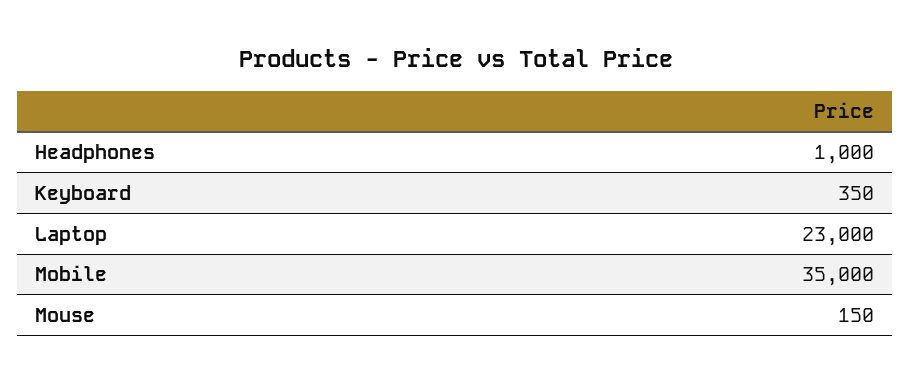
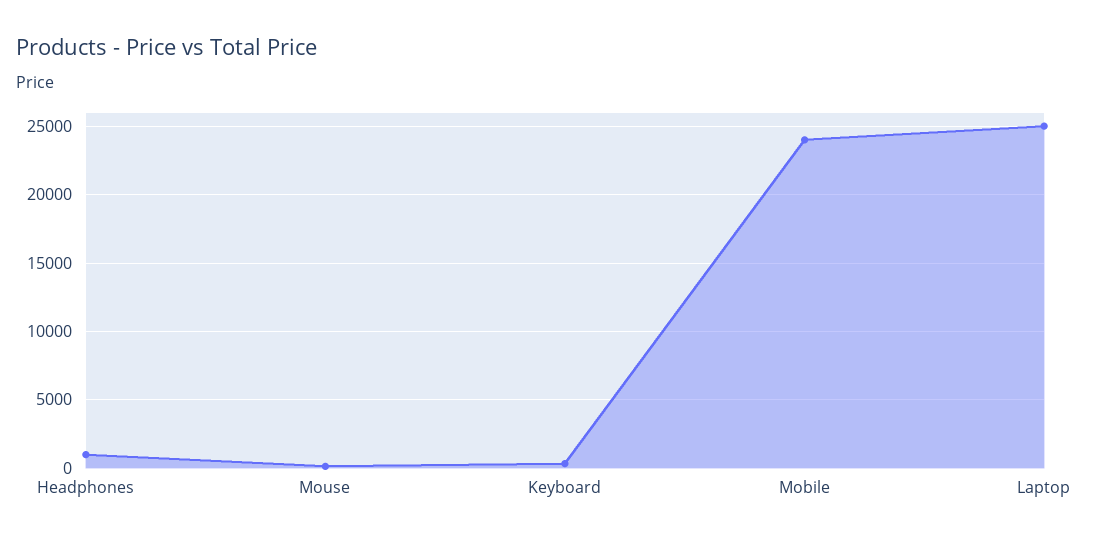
  {
    "Headphones": 1000,
    "Keyboard": 350,
-   "Laptop": 23000,
+   "Laptop": 25000,
-   "Mobile": 35000,
+   "Mobile": 24000,
    "Mouse": 150
  }

